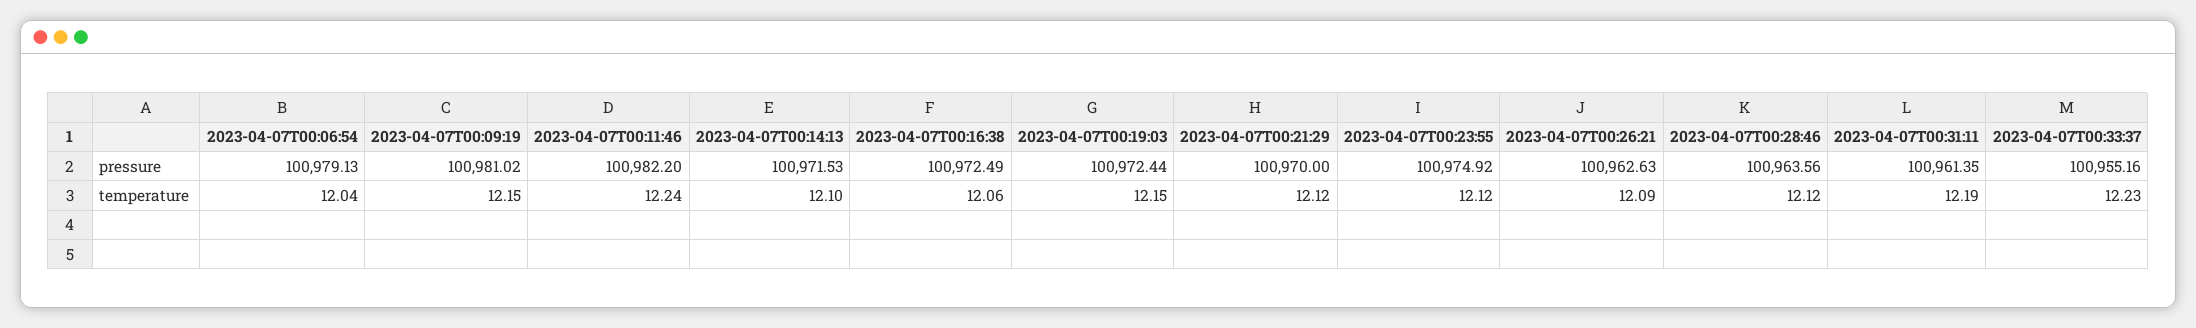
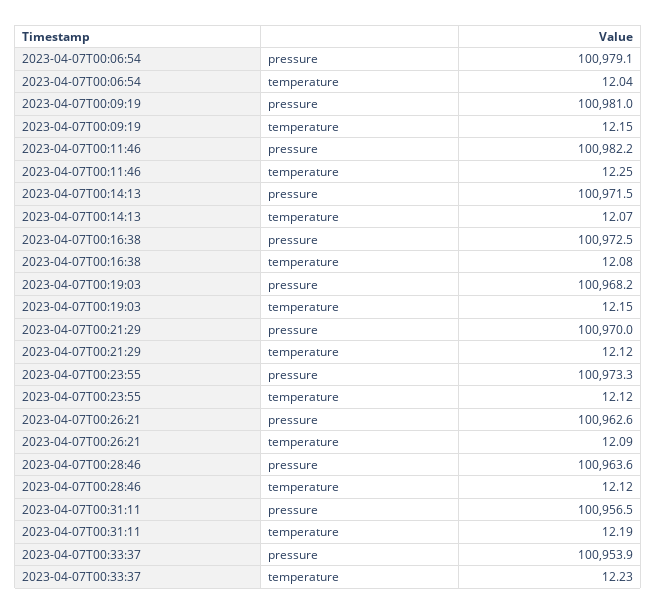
  {
    "2023-04-07T00:06:54": {
      "pressure": 100979.13,
      "temperature": 12.04
    },
    "2023-04-07T00:09:19": {
      "pressure": 100981.02,
      "temperature": 12.15
    },
    "2023-04-07T00:11:46": {
      "pressure": 100982.2,
-     "temperature": 12.24
+     "temperature": 12.25
    },
    "2023-04-07T00:14:13": {
      "pressure": 100971.53,
-     "temperature": 12.1
+     "temperature": 12.07
    },
    "2023-04-07T00:16:38": {
      "pressure": 100972.49,
-     "temperature": 12.06
+     "temperature": 12.08
    },
    "2023-04-07T00:19:03": {
-     "pressure": 100972.44,
+     "pressure": 100968.2,
      "temperature": 12.15
    },
    "2023-04-07T00:21:29": {
      "pressure": 100970,
      "temperature": 12.12
    },
    "2023-04-07T00:23:55": {
-     "pressure": 100974.92,
+     "pressure": 100973.3,
      "temperature": 12.12
    },
    "2023-04-07T00:26:21": {
      "pressure": 100962.63,
      "temperature": 12.09
    },
    "2023-04-07T00:28:46": {
      "pressure": 100963.56,
      "temperature": 12.12
    },
    "2023-04-07T00:31:11": {
-     "pressure": 100961.35,
+     "pressure": 100956.5,
      "temperature": 12.19
    },
    "2023-04-07T00:33:37": {
-     "pressure": 100955.16,
+     "pressure": 100953.9,
      "temperature": 12.23
    }
  }

